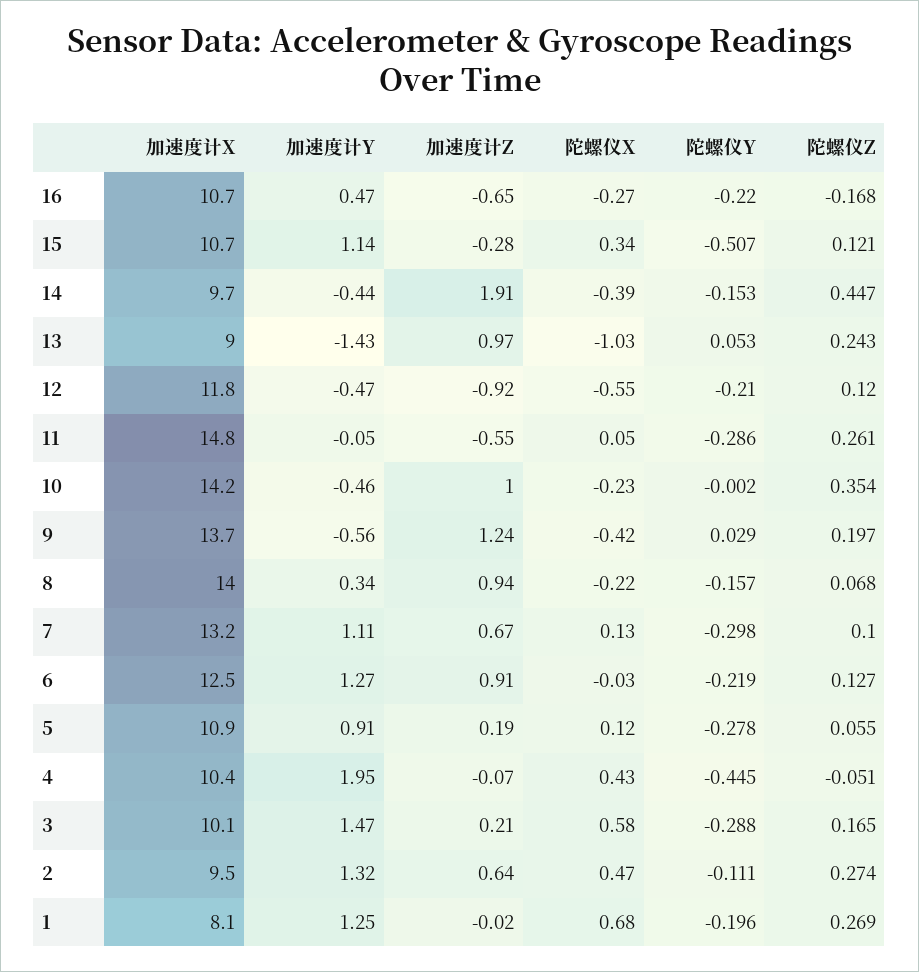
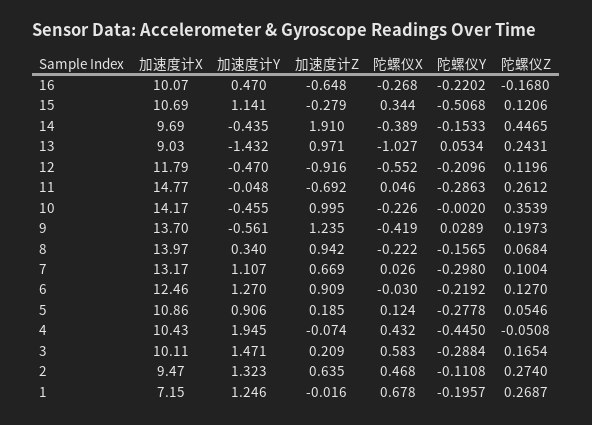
  {
    "加速度计X": {
-     "16": 10.7,
+     "16": 10.07,
      "15": 10.69,
      "14": 9.69,
      "13": 9.03,
      "12": 11.79,
      "11": 14.77,
      "10": 14.17,
      "9": 13.7,
      "8": 13.97,
      "7": 13.17,
      "6": 12.46,
      "5": 10.86,
      "4": 10.43,
      "3": 10.11,
      "2": 9.47,
-     "1": 8.1
+     "1": 7.15
    },
    "加速度计Y": {
      "16": 0.47,
      "15": 1.141,
      "14": -0.435,
      "13": -1.432,
      "12": -0.47,
      "11": -0.048,
      "10": -0.455,
      "9": -0.561,
      "8": 0.34,
      "7": 1.107,
      "6": 1.27,
      "5": 0.906,
      "4": 1.945,
      "3": 1.471,
      "2": 1.323,
      "1": 1.246
    },
    "加速度计Z": {
      "16": -0.648,
      "15": -0.279,
      "14": 1.91,
      "13": 0.971,
      "12": -0.916,
-     "11": -0.55,
+     "11": -0.692,
      "10": 0.995,
      "9": 1.235,
      "8": 0.942,
      "7": 0.669,
      "6": 0.909,
      "5": 0.185,
      "4": -0.074,
      "3": 0.209,
      "2": 0.635,
      "1": -0.016
    },
    "陀螺仪X": {
      "16": -0.268,
      "15": 0.344,
      "14": -0.389,
      "13": -1.027,
      "12": -0.552,
      "11": 0.046,
      "10": -0.226,
      "9": -0.419,
      "8": -0.222,
-     "7": 0.13,
+     "7": 0.026,
      "6": -0.03,
      "5": 0.124,
      "4": 0.432,
      "3": 0.583,
      "2": 0.468,
      "1": 0.678
    },
    "陀螺仪Y": {
      "16": -0.2202,
      "15": -0.5068,
      "14": -0.1533,
      "13": 0.0534,
      "12": -0.2096,
      "11": -0.2863,
      "10": -0.002,
      "9": 0.0289,
      "8": -0.1565,
      "7": -0.298,
      "6": -0.2192,
      "5": -0.2778,
      "4": -0.445,
      "3": -0.2884,
      "2": -0.1108,
      "1": -0.1957
    },
    "陀螺仪Z": {
      "16": -0.168,
      "15": 0.1206,
      "14": 0.4465,
      "13": 0.2431,
      "12": 0.1196,
      "11": 0.2612,
      "10": 0.3539,
      "9": 0.1973,
      "8": 0.0684,
      "7": 0.1004,
      "6": 0.127,
      "5": 0.0546,
      "4": -0.0508,
      "3": 0.1654,
      "2": 0.274,
      "1": 0.2687
    }
  }

